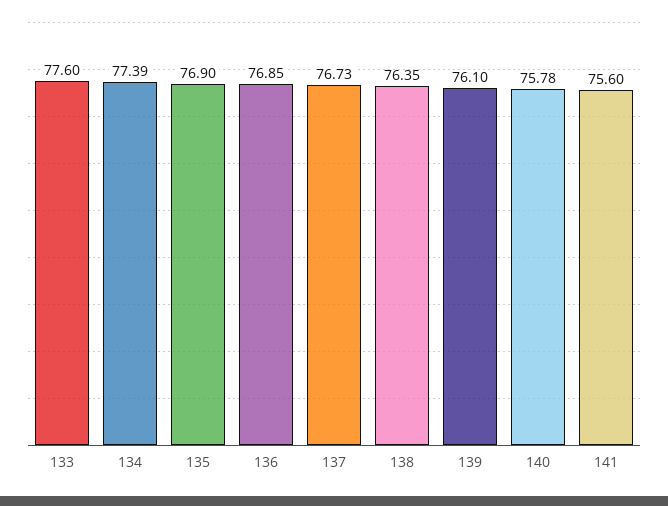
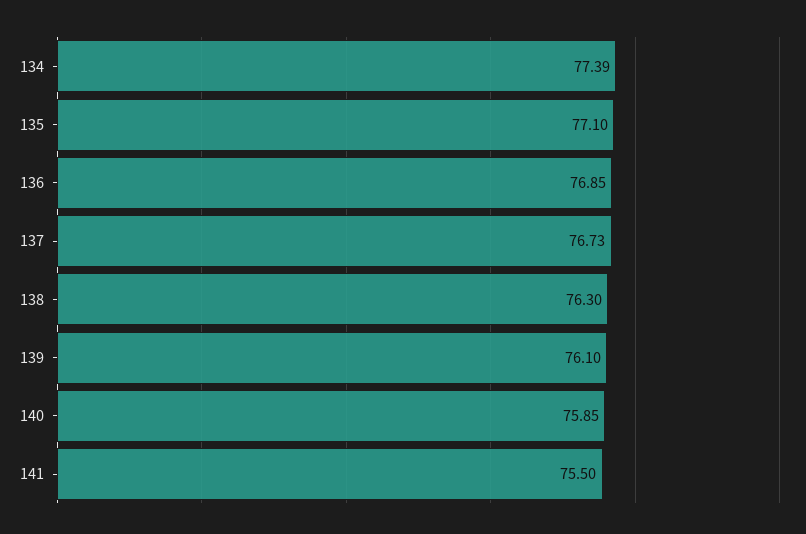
  {
-   "133": 77.6,
    "134": 77.39,
-   "135": 76.9,
+   "135": 77.1,
    "136": 76.85,
    "137": 76.73,
-   "138": 76.35,
+   "138": 76.3,
    "139": 76.1,
-   "140": 75.78,
+   "140": 75.85,
-   "141": 75.6
+   "141": 75.5
  }

